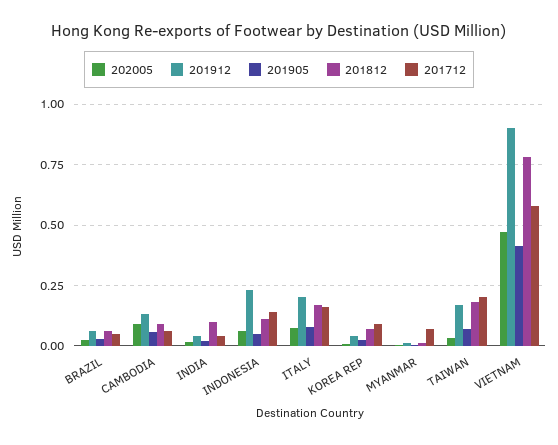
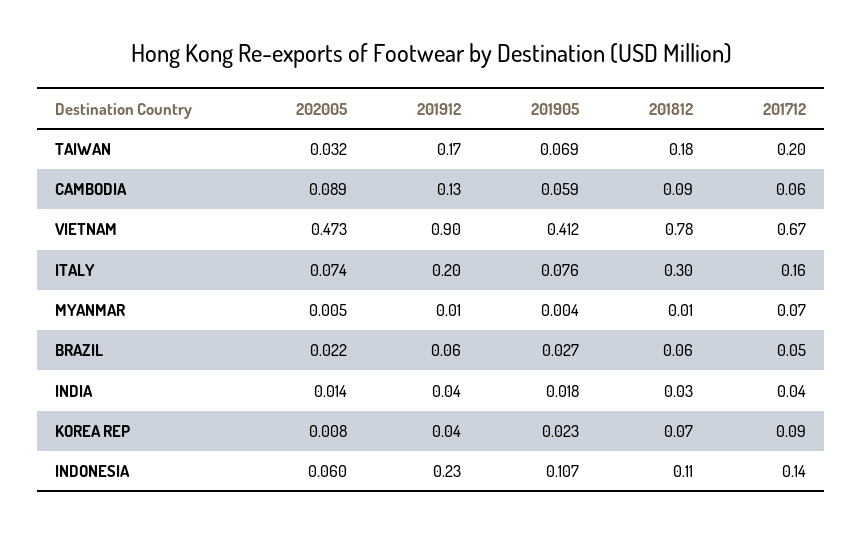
  {
    "202005": {
      "BRAZIL": 0.022,
      "CAMBODIA": 0.089,
      "INDIA": 0.014,
      "INDONESIA": 0.06,
      "ITALY": 0.074,
      "KOREA REP": 0.008,
      "MYANMAR": 0.005,
      "TAIWAN": 0.032,
      "VIETNAM": 0.473
    },
    "201912": {
      "BRAZIL": 0.06,
      "CAMBODIA": 0.13,
      "INDIA": 0.04,
      "INDONESIA": 0.23,
      "ITALY": 0.2,
      "KOREA REP": 0.04,
      "MYANMAR": 0.01,
      "TAIWAN": 0.17,
      "VIETNAM": 0.9
    },
    "201905": {
      "BRAZIL": 0.027,
      "CAMBODIA": 0.059,
      "INDIA": 0.018,
-     "INDONESIA": 0.05,
+     "INDONESIA": 0.107,
      "ITALY": 0.076,
      "KOREA REP": 0.023,
      "MYANMAR": 0.004,
      "TAIWAN": 0.069,
      "VIETNAM": 0.412
    },
    "201812": {
      "BRAZIL": 0.06,
      "CAMBODIA": 0.09,
-     "INDIA": 0.1,
+     "INDIA": 0.03,
      "INDONESIA": 0.11,
-     "ITALY": 0.175,
+     "ITALY": 0.3,
      "KOREA REP": 0.07,
      "MYANMAR": 0.01,
      "TAIWAN": 0.18,
      "VIETNAM": 0.78
    },
    "201712": {
      "BRAZIL": 0.05,
      "CAMBODIA": 0.06,
      "INDIA": 0.04,
      "INDONESIA": 0.14,
      "ITALY": 0.16,
      "KOREA REP": 0.09,
      "MYANMAR": 0.07,
      "TAIWAN": 0.2,
-     "VIETNAM": 0.575
+     "VIETNAM": 0.67
    }
  }

